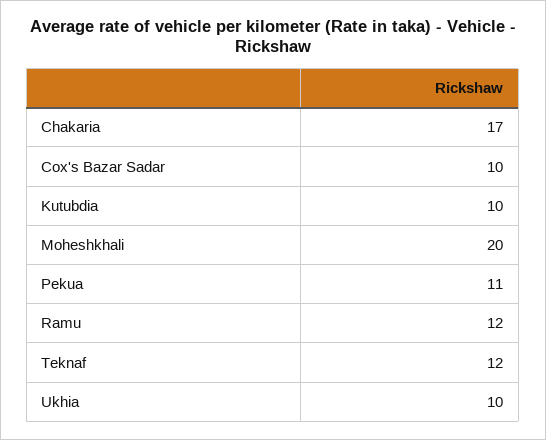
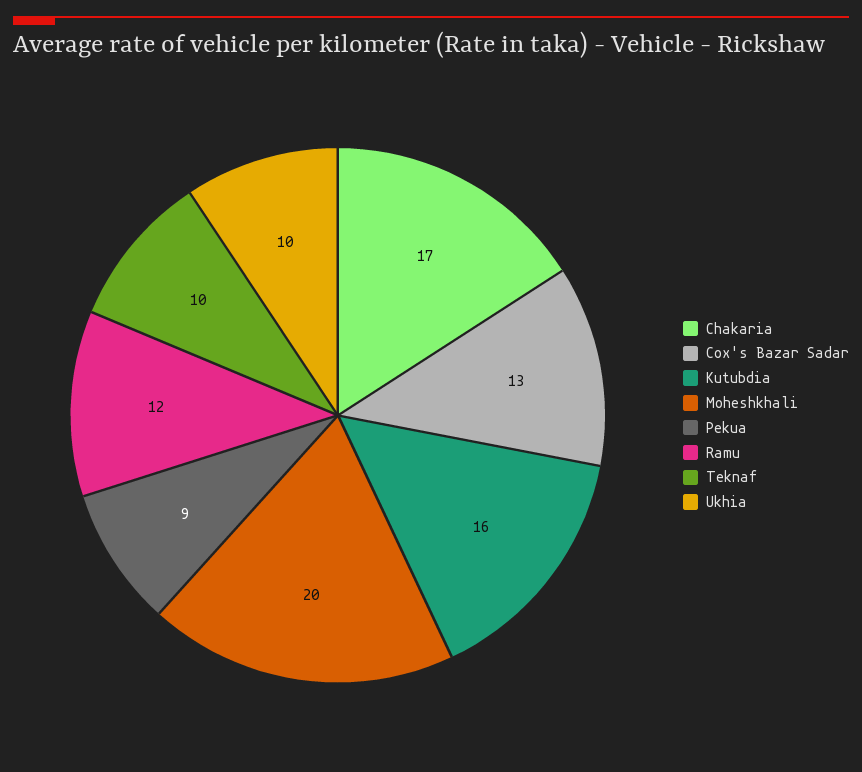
  {
    "Chakaria": 17,
-   "Cox's Bazar Sadar": 10,
+   "Cox's Bazar Sadar": 13,
-   "Kutubdia": 10,
+   "Kutubdia": 16,
    "Moheshkhali": 20,
-   "Pekua": 11,
+   "Pekua": 9,
    "Ramu": 12,
-   "Teknaf": 12,
+   "Teknaf": 10,
    "Ukhia": 10
  }

